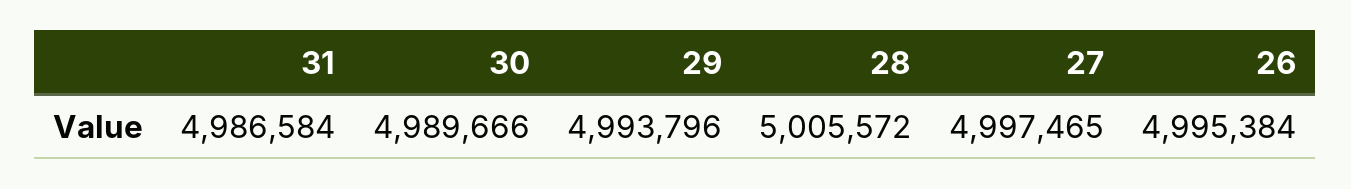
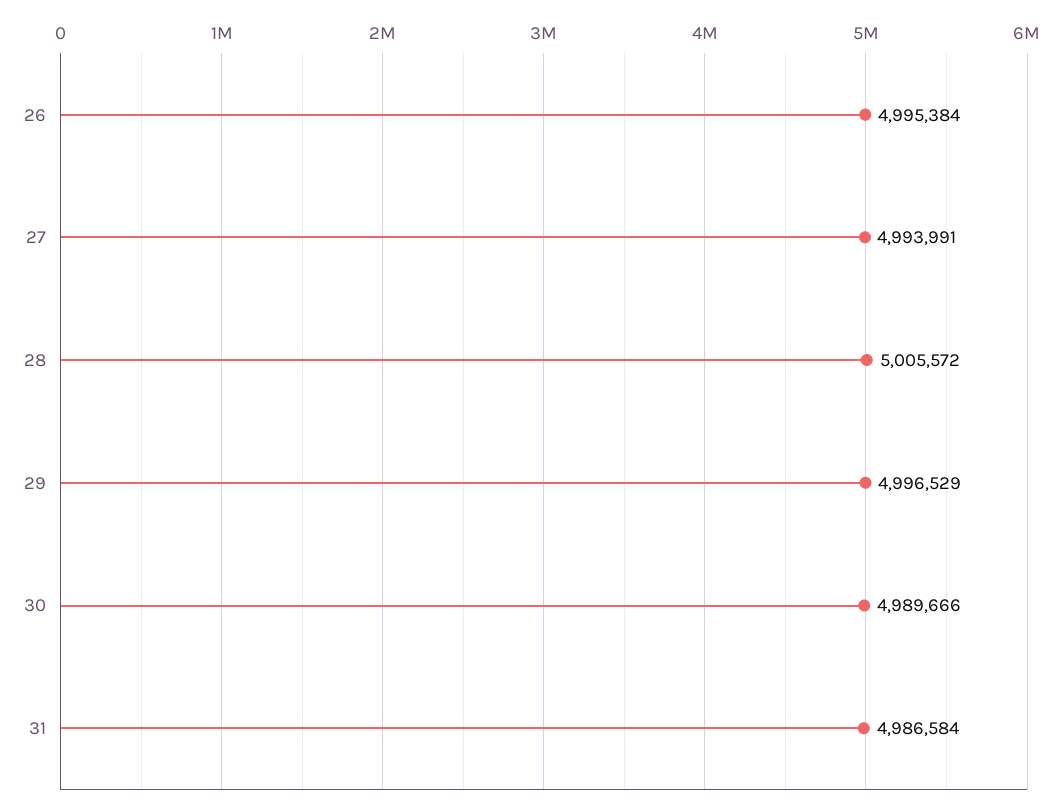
  {
    "31": 4986584,
    "30": 4989666,
-   "29": 4993796,
+   "29": 4996529,
    "28": 5005572,
-   "27": 4997465,
+   "27": 4993991,
    "26": 4995384
  }

